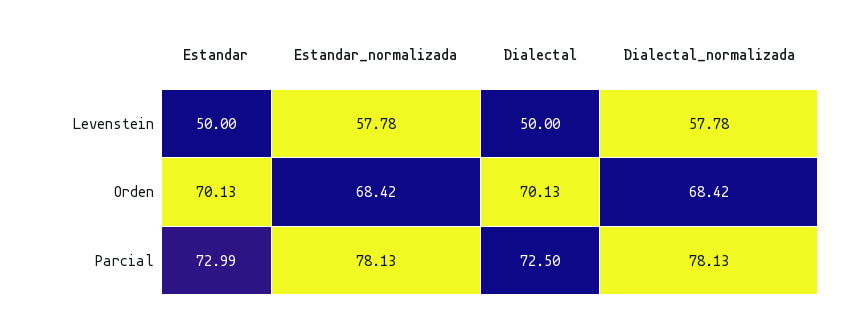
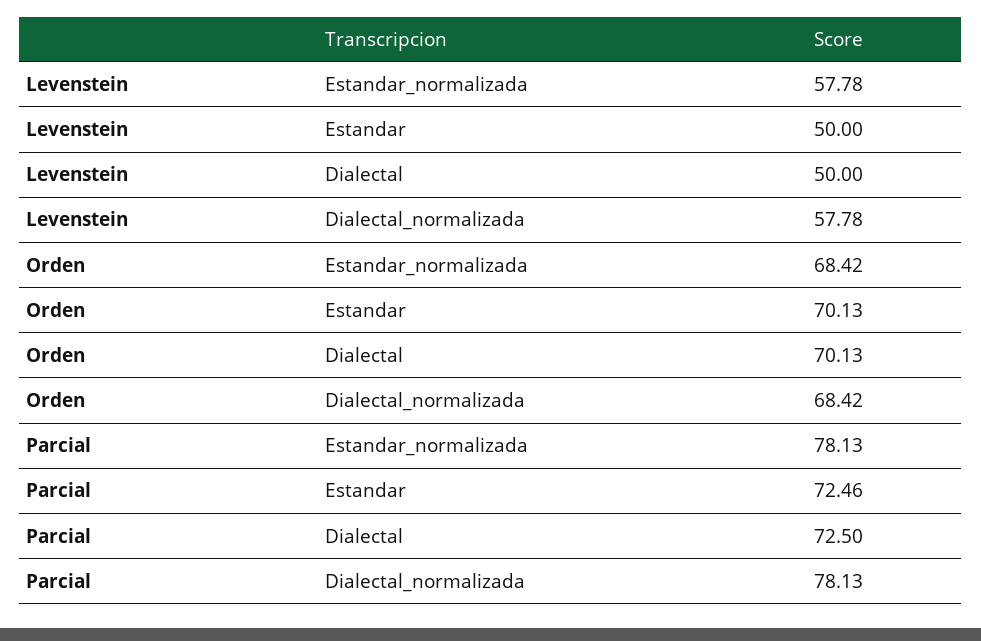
  {
    "Estandar": {
      "Levenstein": 50,
      "Orden": 70.13,
-     "Parcial": 72.99
+     "Parcial": 72.46
    },
    "Estandar_normalizada": {
      "Levenstein": 57.78,
      "Orden": 68.42,
      "Parcial": 78.13
    },
    "Dialectal": {
      "Levenstein": 50,
      "Orden": 70.13,
      "Parcial": 72.5
    },
    "Dialectal_normalizada": {
      "Levenstein": 57.78,
      "Orden": 68.42,
      "Parcial": 78.13
    }
  }

